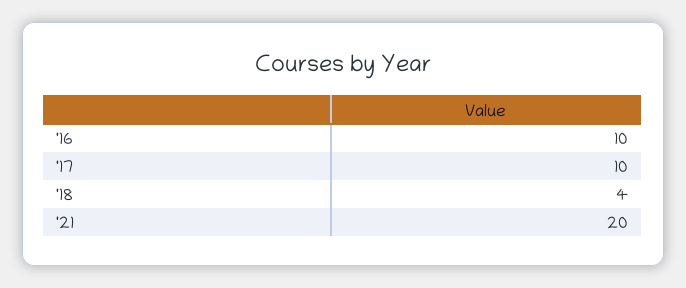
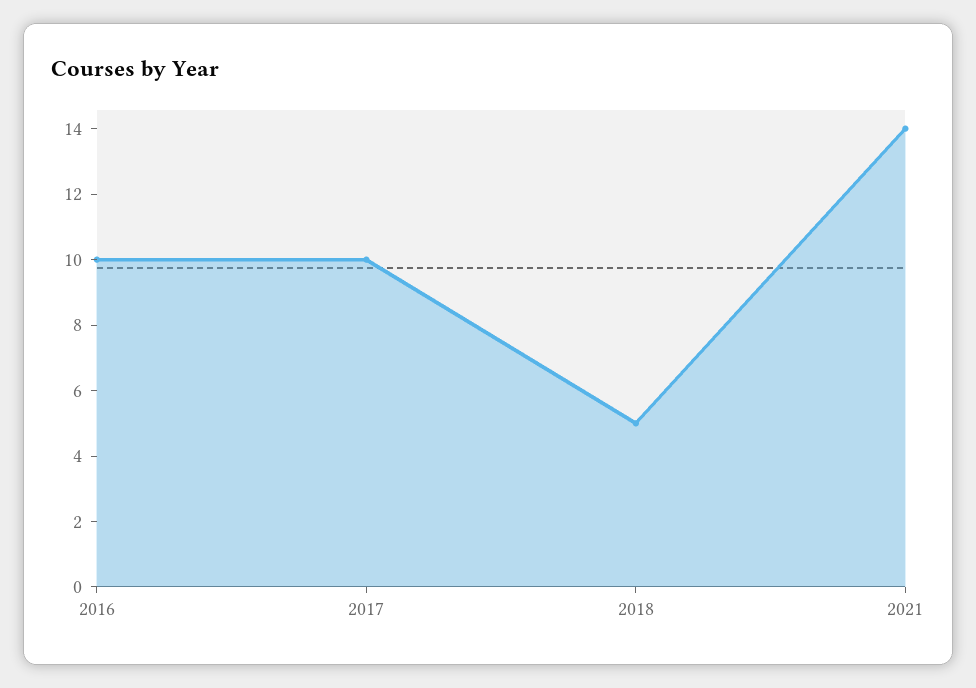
  {
    "'16": 10,
    "'17": 10,
-   "'18": 4,
+   "'18": 5,
-   "'21": 20
+   "'21": 14
  }

